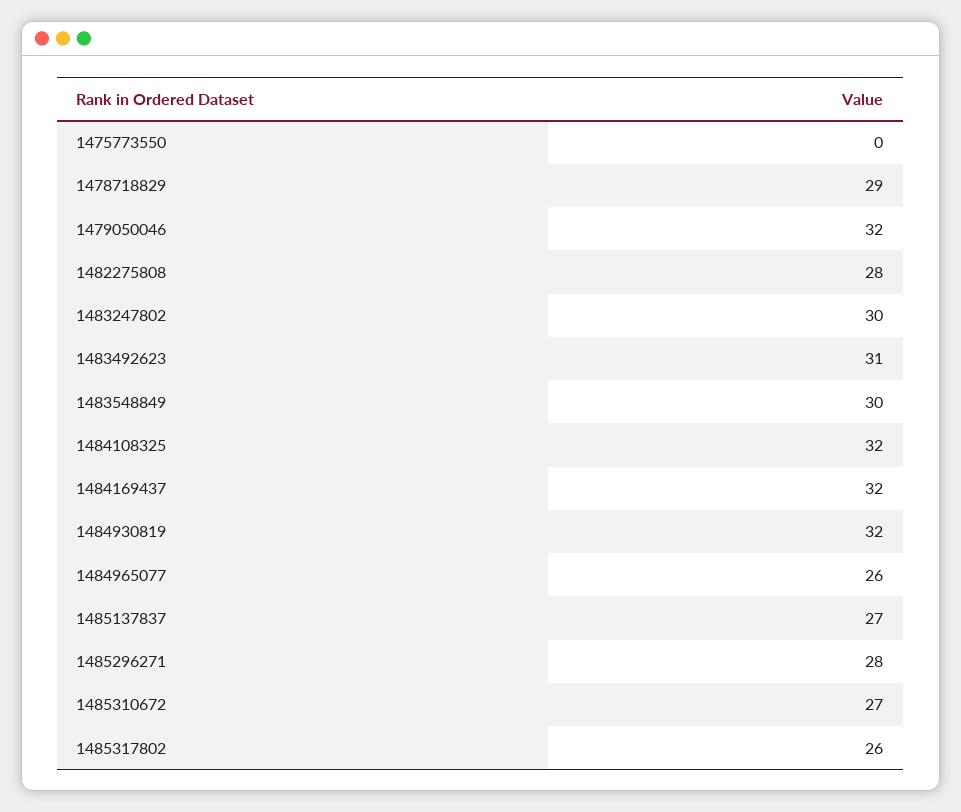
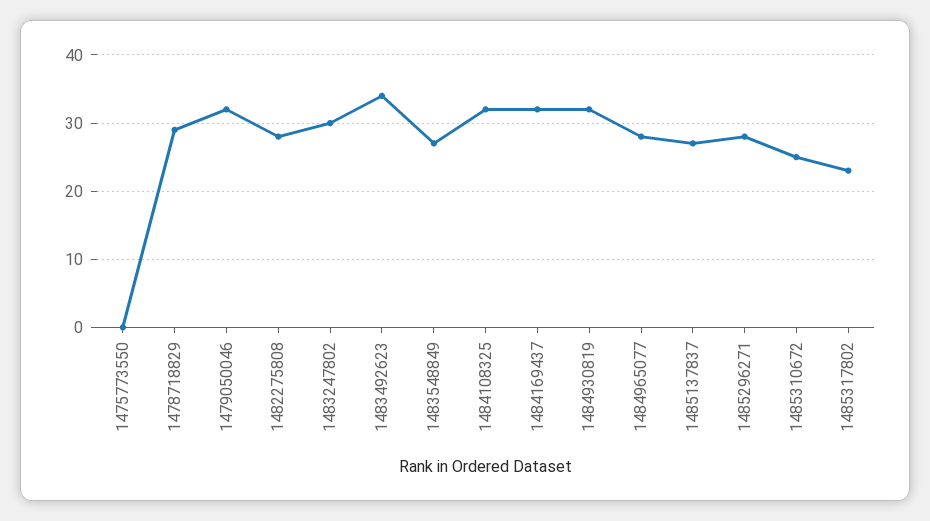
  {
    "1475773550": 0,
    "1478718829": 29,
    "1479050046": 32,
    "1482275808": 28,
    "1483247802": 30,
-   "1483492623": 31,
+   "1483492623": 34,
-   "1483548849": 30,
+   "1483548849": 27,
    "1484108325": 32,
    "1484169437": 32,
    "1484930819": 32,
-   "1484965077": 26,
+   "1484965077": 28,
    "1485137837": 27,
    "1485296271": 28,
-   "1485310672": 27,
+   "1485310672": 25,
-   "1485317802": 26
+   "1485317802": 23
  }

